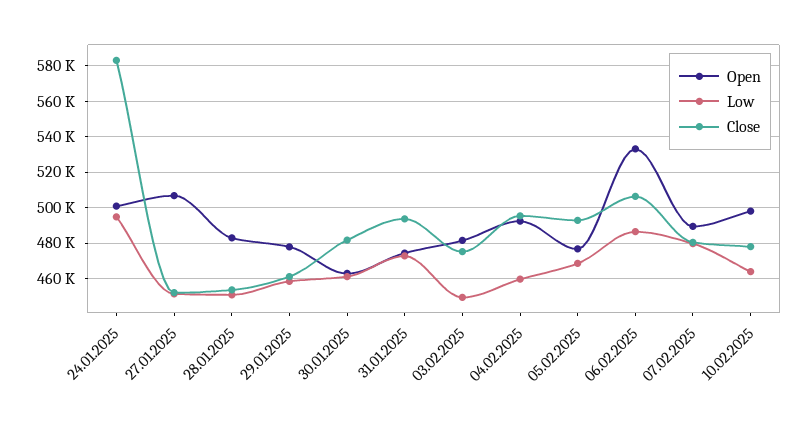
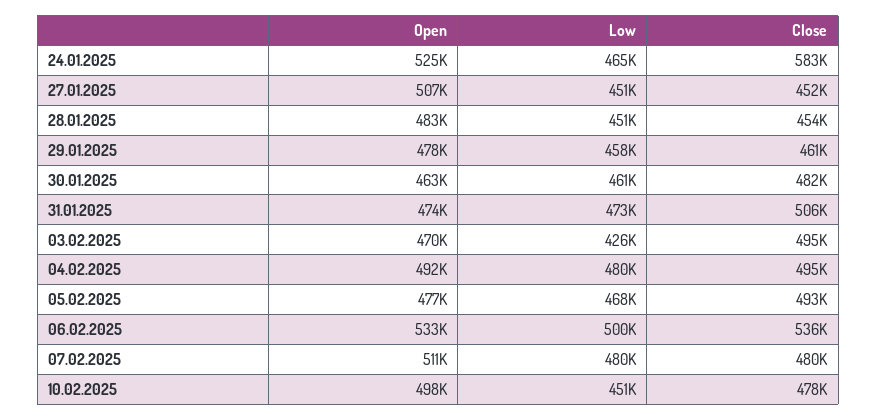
  {
    "Open": {
-     "24.01.2025": 500000,
+     "24.01.2025": 525000,
      "27.01.2025": 507000,
      "28.01.2025": 483000,
      "29.01.2025": 478000,
      "30.01.2025": 463000,
      "31.01.2025": 474000,
-     "03.02.2025": 480000,
+     "03.02.2025": 470000,
      "04.02.2025": 492000,
      "05.02.2025": 477000,
      "06.02.2025": 533000,
-     "07.02.2025": 490000,
+     "07.02.2025": 511000,
      "10.02.2025": 498000
    },
    "Low": {
-     "24.01.2025": 495000,
+     "24.01.2025": 465000,
      "27.01.2025": 451000,
      "28.01.2025": 451000,
      "29.01.2025": 458000,
      "30.01.2025": 461000,
      "31.01.2025": 473000,
-     "03.02.2025": 450000,
+     "03.02.2025": 426000,
-     "04.02.2025": 460000,
+     "04.02.2025": 480000,
      "05.02.2025": 468000,
-     "06.02.2025": 485000,
+     "06.02.2025": 500000,
      "07.02.2025": 480000,
-     "10.02.2025": 465000
+     "10.02.2025": 451000
    },
    "Close": {
      "24.01.2025": 583000,
      "27.01.2025": 452000,
      "28.01.2025": 454000,
      "29.01.2025": 461000,
      "30.01.2025": 482000,
-     "31.01.2025": 495000,
+     "31.01.2025": 506000,
-     "03.02.2025": 475000,
+     "03.02.2025": 495000,
      "04.02.2025": 495000,
      "05.02.2025": 493000,
-     "06.02.2025": 505000,
+     "06.02.2025": 536000,
      "07.02.2025": 480000,
      "10.02.2025": 478000
    }
  }

